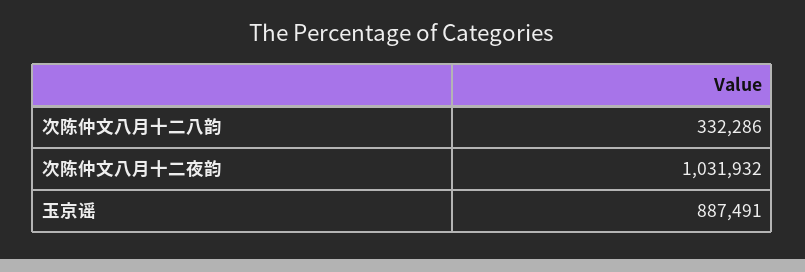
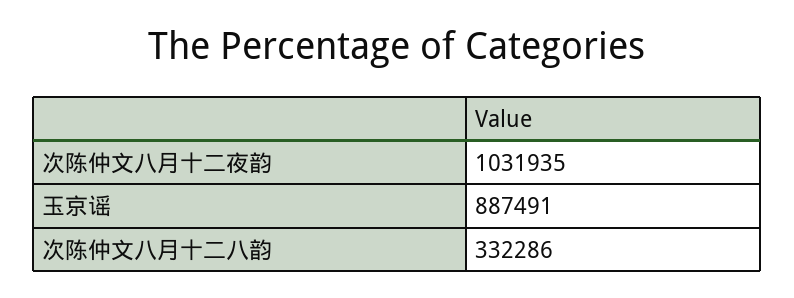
  {
    "次陈仲文八月十二八韵": 332286,
-   "次陈仲文八月十二夜韵": 1031932,
+   "次陈仲文八月十二夜韵": 1031935,
    "玉京谣": 887491
  }

